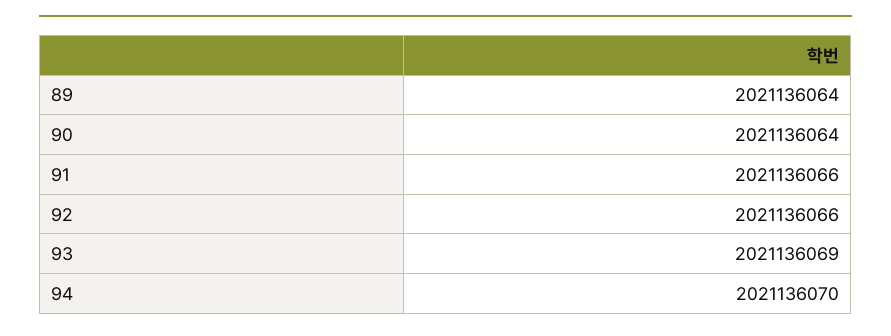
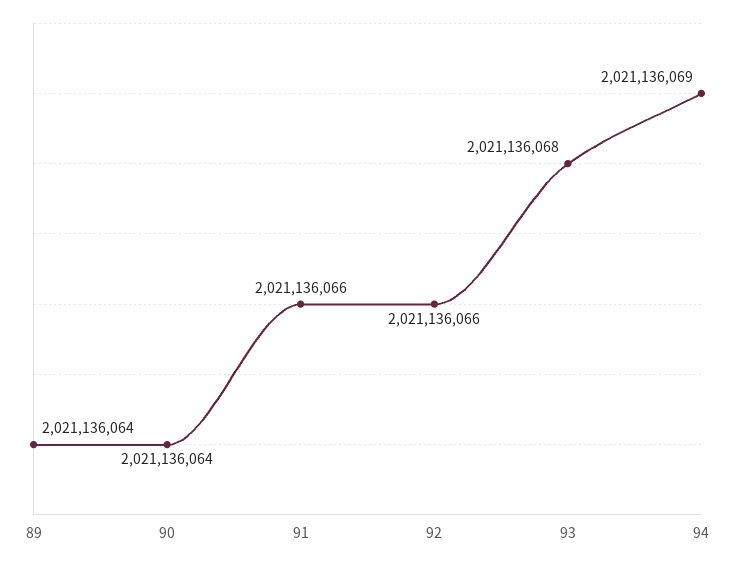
  {
    "89": 2021136064,
    "90": 2021136064,
    "91": 2021136066,
    "92": 2021136066,
-   "93": 2021136069,
+   "93": 2021136068,
-   "94": 2021136070
+   "94": 2021136069
  }

